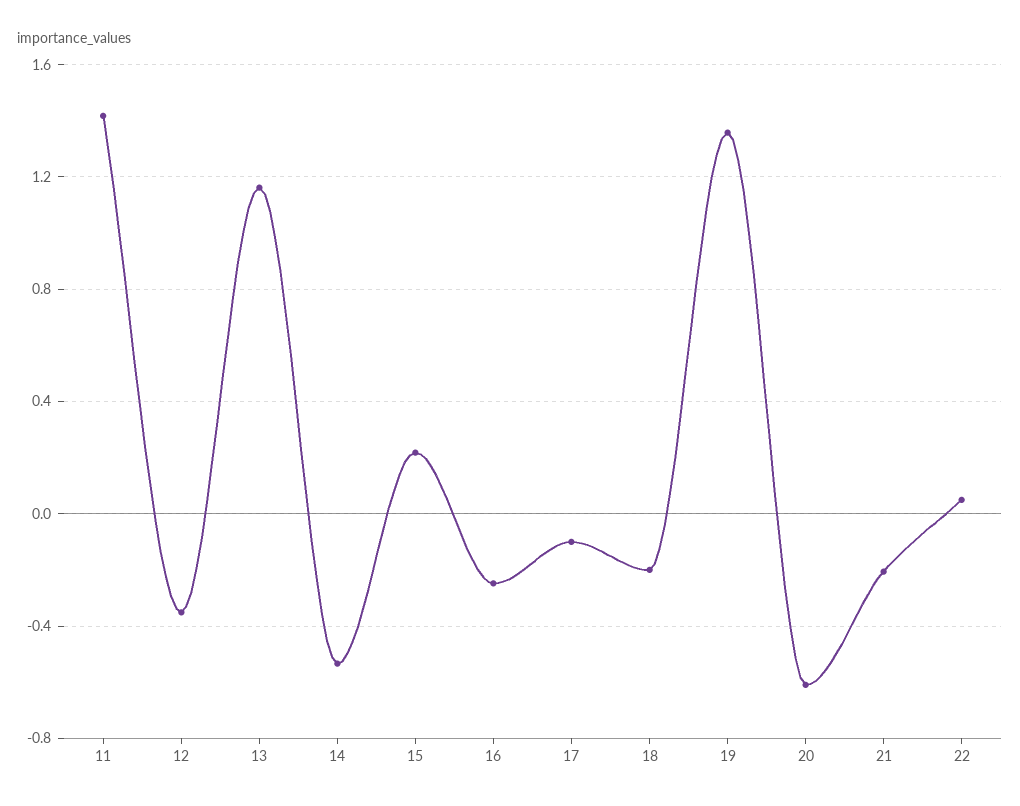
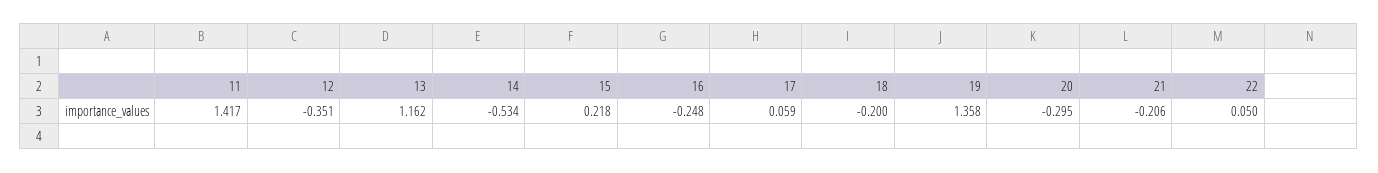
  {
    "11": 1.417,
    "12": -0.351,
    "13": 1.162,
    "14": -0.534,
    "15": 0.218,
    "16": -0.248,
-   "17": -0.1,
+   "17": 0.059,
    "18": -0.2,
    "19": 1.358,
-   "20": -0.6,
+   "20": -0.295,
    "21": -0.206,
    "22": 0.05
  }

